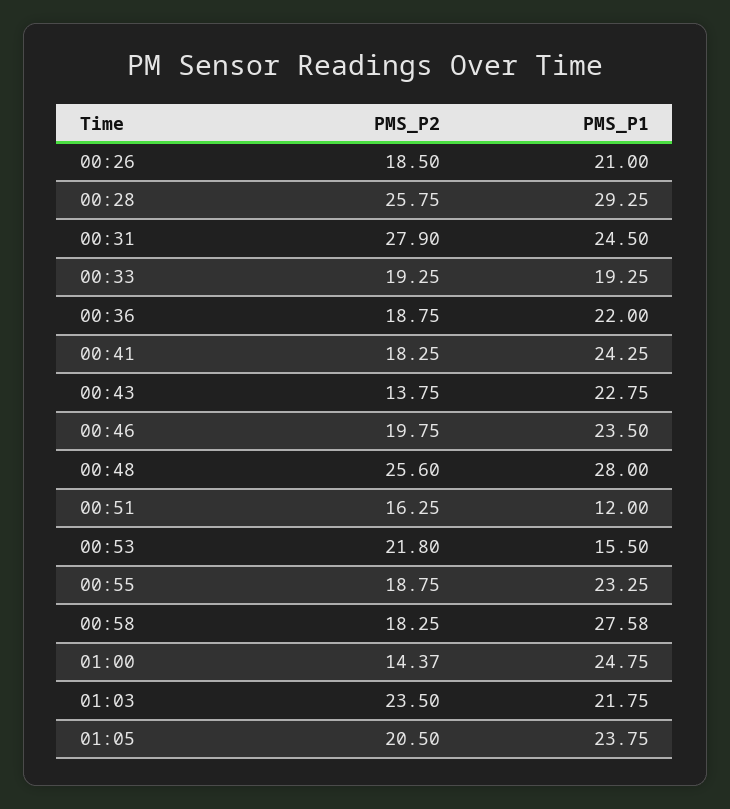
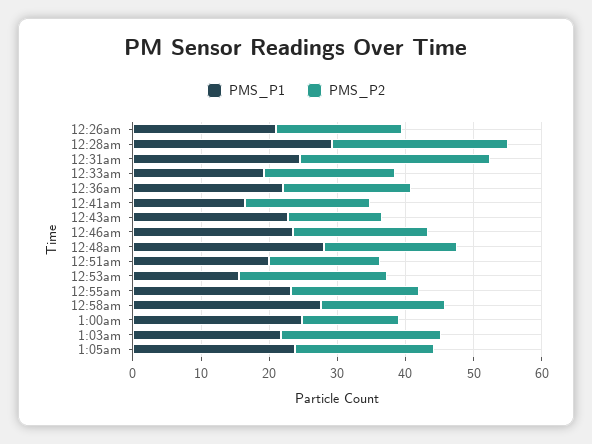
  {
    "PMS_P2": {
      "00:26": 18.5,
      "00:28": 25.75,
      "00:31": 27.9,
      "00:33": 19.25,
      "00:36": 18.75,
      "00:41": 18.25,
      "00:43": 13.75,
      "00:46": 19.75,
-     "00:48": 25.6,
+     "00:48": 20,
      "00:51": 16.25,
      "00:53": 21.8,
      "00:55": 18.75,
      "00:58": 18.25,
      "01:00": 14.37,
      "01:03": 23.5,
      "01:05": 20.5
    },
    "PMS_P1": {
      "00:26": 21,
      "00:28": 29.25,
      "00:31": 24.5,
      "00:33": 19.25,
      "00:36": 22,
-     "00:41": 24.25,
+     "00:41": 16,
      "00:43": 22.75,
      "00:46": 23.5,
      "00:48": 28,
-     "00:51": 12,
+     "00:51": 20,
      "00:53": 15.5,
      "00:55": 23.25,
      "00:58": 27.58,
      "01:00": 24.75,
      "01:03": 21.75,
      "01:05": 23.75
    }
  }

